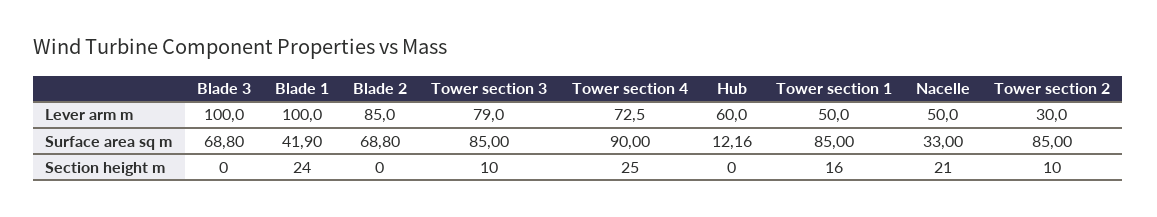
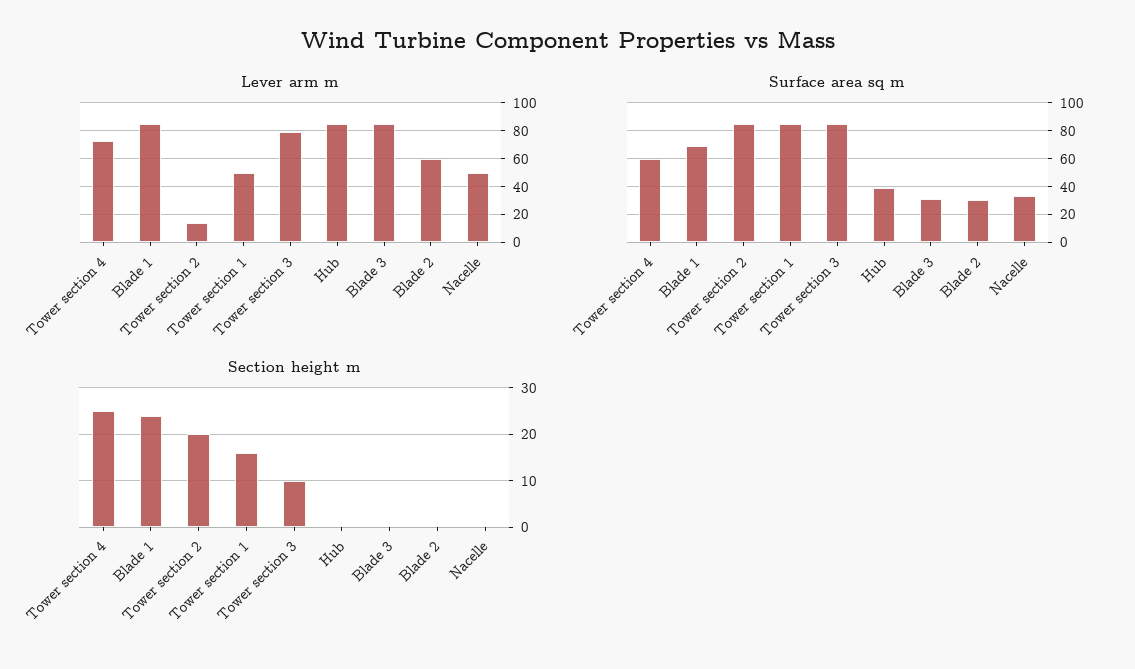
  {
    "Lever arm m": {
-     "Blade 3": 100,
+     "Blade 3": 85,
-     "Blade 1": 100,
+     "Blade 1": 85,
-     "Blade 2": 85,
+     "Blade 2": 60,
      "Tower section 3": 79,
      "Tower section 4": 72.5,
-     "Hub": 60,
+     "Hub": 85,
      "Tower section 1": 50,
      "Nacelle": 50,
-     "Tower section 2": 30
+     "Tower section 2": 15
    },
    "Surface area sq m": {
-     "Blade 3": 68.8,
+     "Blade 3": 30,
-     "Blade 1": 41.9,
+     "Blade 1": 70,
-     "Blade 2": 68.8,
+     "Blade 2": 30,
      "Tower section 3": 85,
-     "Tower section 4": 90,
+     "Tower section 4": 60,
-     "Hub": 12.16,
+     "Hub": 40,
      "Tower section 1": 85,
      "Nacelle": 33,
      "Tower section 2": 85
    },
    "Section height m": {
      "Blade 3": 0,
      "Blade 1": 24,
      "Blade 2": 0,
      "Tower section 3": 10,
      "Tower section 4": 25,
      "Hub": 0,
      "Tower section 1": 16,
-     "Nacelle": 21,
+     "Nacelle": 0,
-     "Tower section 2": 10
+     "Tower section 2": 20
    }
  }

